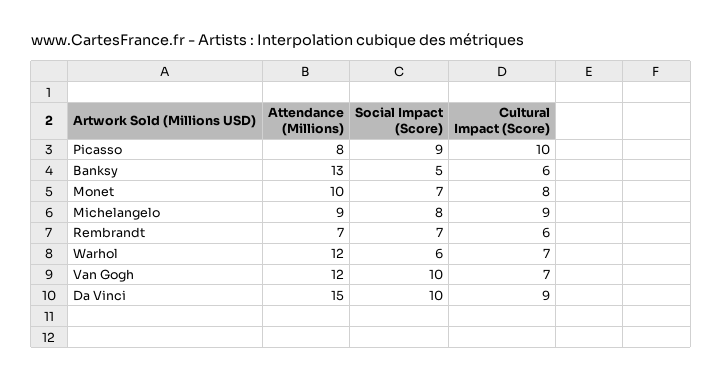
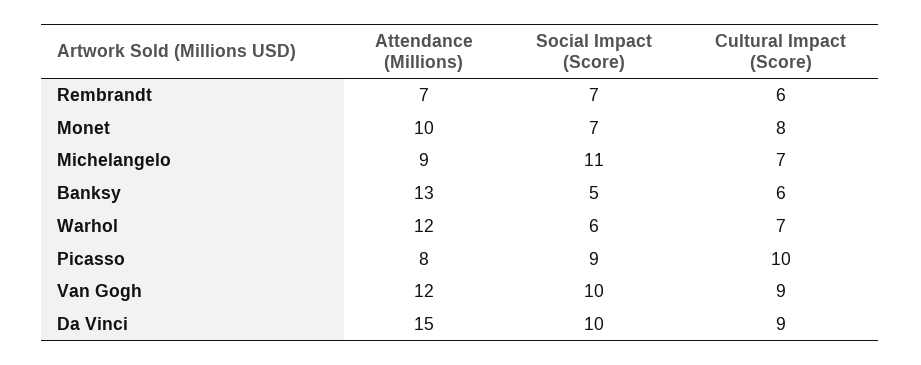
  {
    "Attendance (Millions)": {
      "Picasso": 8,
      "Banksy": 13,
      "Monet": 10,
      "Michelangelo": 9,
      "Rembrandt": 7,
      "Warhol": 12,
      "Van Gogh": 12,
      "Da Vinci": 15
    },
    "Social Impact (Score)": {
      "Picasso": 9,
      "Banksy": 5,
      "Monet": 7,
-     "Michelangelo": 8,
+     "Michelangelo": 11,
      "Rembrandt": 7,
      "Warhol": 6,
      "Van Gogh": 10,
      "Da Vinci": 10
    },
    "Cultural Impact (Score)": {
      "Picasso": 10,
      "Banksy": 6,
      "Monet": 8,
-     "Michelangelo": 9,
+     "Michelangelo": 7,
      "Rembrandt": 6,
      "Warhol": 7,
-     "Van Gogh": 7,
+     "Van Gogh": 9,
      "Da Vinci": 9
    }
  }

